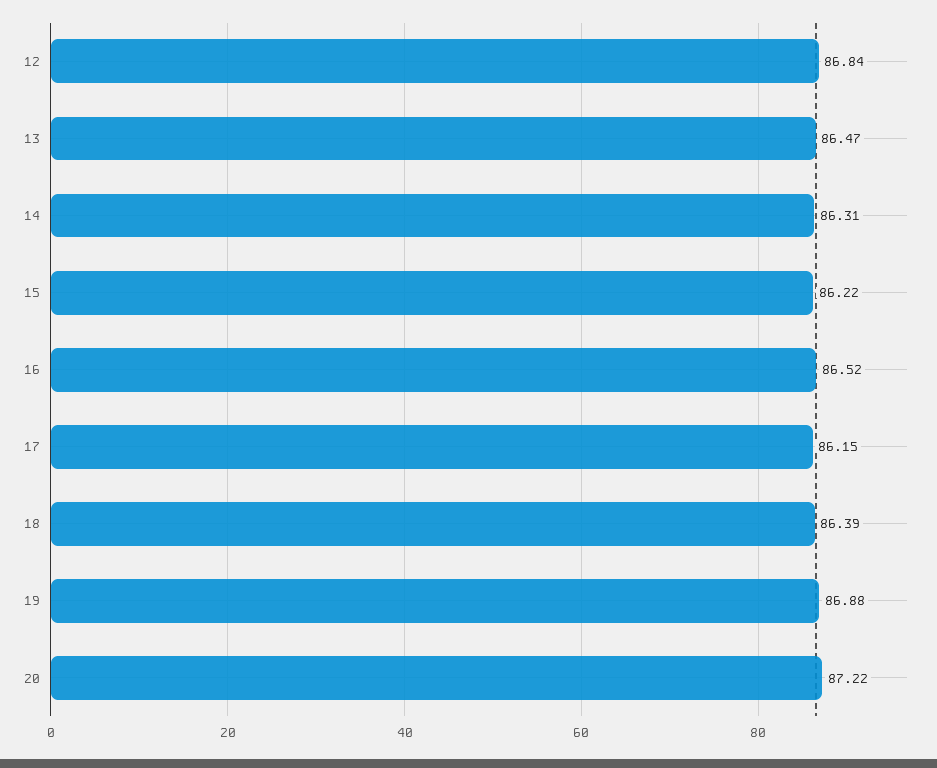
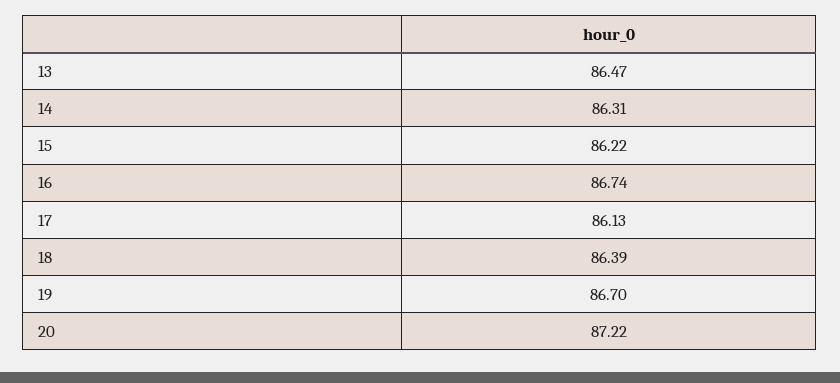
  {
-   "12": 86.84,
    "13": 86.47,
    "14": 86.31,
    "15": 86.22,
-   "16": 86.52,
+   "16": 86.74,
-   "17": 86.15,
+   "17": 86.13,
    "18": 86.39,
-   "19": 86.88,
+   "19": 86.7,
    "20": 87.22
  }

